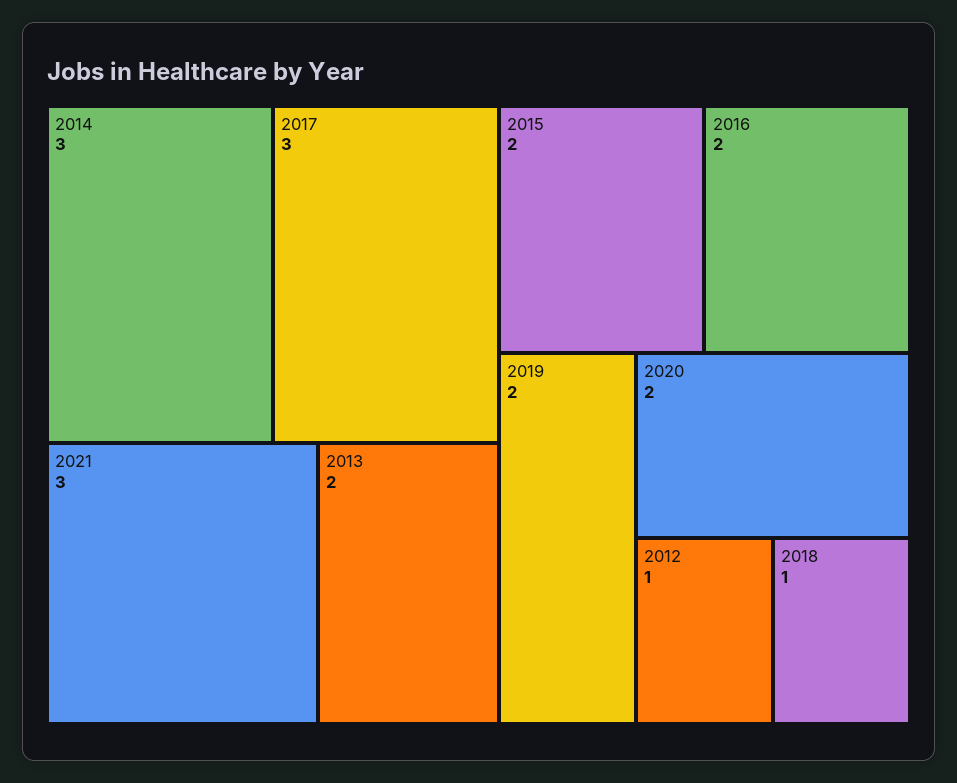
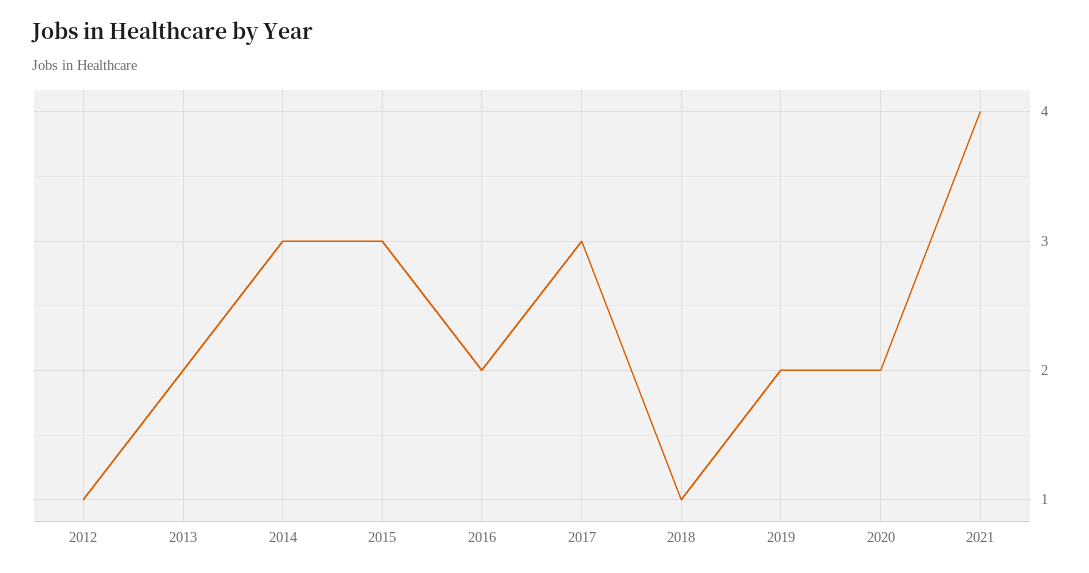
  {
    "2014": 3,
    "2017": 3,
-   "2021": 3,
+   "2021": 4,
    "2013": 2,
-   "2015": 2,
+   "2015": 3,
    "2016": 2,
    "2019": 2,
    "2020": 2,
    "2012": 1,
    "2018": 1
  }

